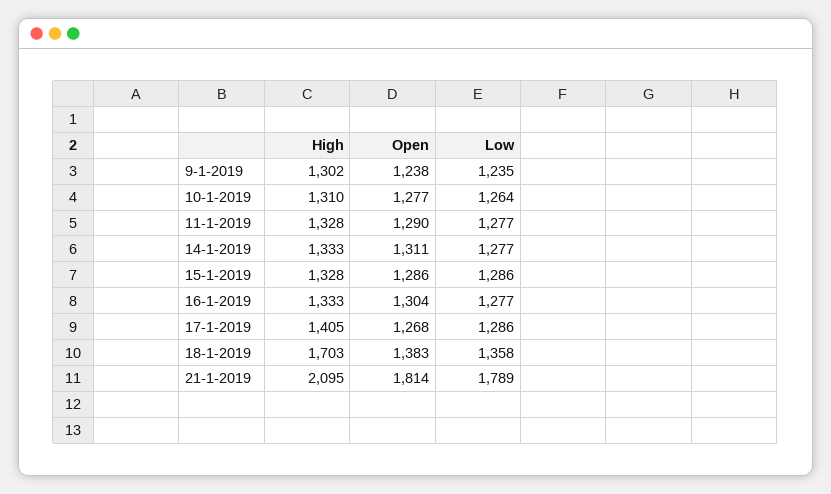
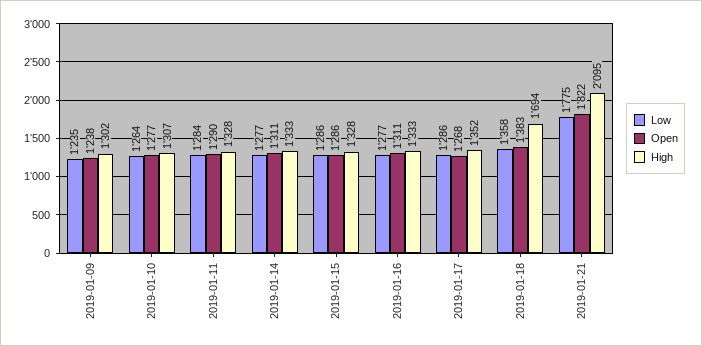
  {
    "High": {
      "9-1-2019": 1302,
-     "10-1-2019": 1310,
+     "10-1-2019": 1307,
      "11-1-2019": 1328,
      "14-1-2019": 1333,
      "15-1-2019": 1328,
      "16-1-2019": 1333,
-     "17-1-2019": 1405,
+     "17-1-2019": 1352,
-     "18-1-2019": 1703,
+     "18-1-2019": 1694,
      "21-1-2019": 2095
    },
    "Open": {
      "9-1-2019": 1238,
      "10-1-2019": 1277,
      "11-1-2019": 1290,
      "14-1-2019": 1311,
      "15-1-2019": 1286,
-     "16-1-2019": 1304,
+     "16-1-2019": 1311,
      "17-1-2019": 1268,
      "18-1-2019": 1383,
-     "21-1-2019": 1814
+     "21-1-2019": 1822
    },
    "Low": {
      "9-1-2019": 1235,
      "10-1-2019": 1264,
-     "11-1-2019": 1277,
+     "11-1-2019": 1284,
      "14-1-2019": 1277,
      "15-1-2019": 1286,
      "16-1-2019": 1277,
      "17-1-2019": 1286,
      "18-1-2019": 1358,
-     "21-1-2019": 1789
+     "21-1-2019": 1775
    }
  }

